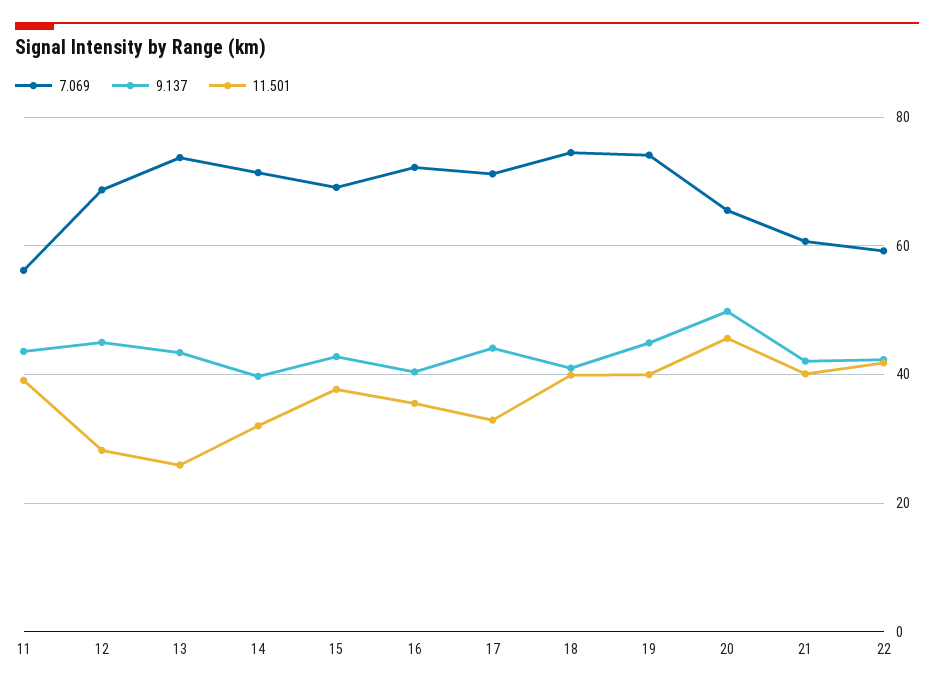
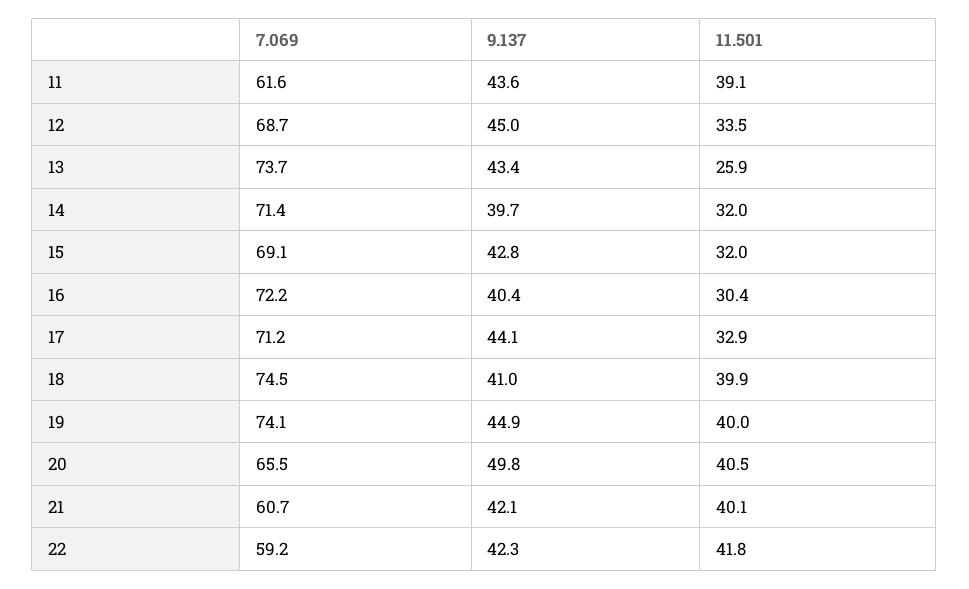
  {
    "7.069": {
-     "11": 56,
+     "11": 61.6,
      "12": 68.7,
      "13": 73.7,
      "14": 71.4,
      "15": 69.1,
      "16": 72.2,
      "17": 71.2,
      "18": 74.5,
      "19": 74.1,
      "20": 65.5,
      "21": 60.7,
      "22": 59.2
    },
    "9.137": {
      "11": 43.6,
      "12": 45,
      "13": 43.4,
      "14": 39.7,
      "15": 42.8,
      "16": 40.4,
      "17": 44.1,
      "18": 41,
      "19": 44.9,
      "20": 49.8,
      "21": 42.1,
      "22": 42.3
    },
    "11.501": {
      "11": 39.1,
-     "12": 28,
+     "12": 33.5,
      "13": 25.9,
      "14": 32,
-     "15": 38,
+     "15": 32,
-     "16": 36,
+     "16": 30.4,
      "17": 32.9,
      "18": 39.9,
      "19": 40,
-     "20": 46,
+     "20": 40.5,
      "21": 40.1,
      "22": 41.8
    }
  }

